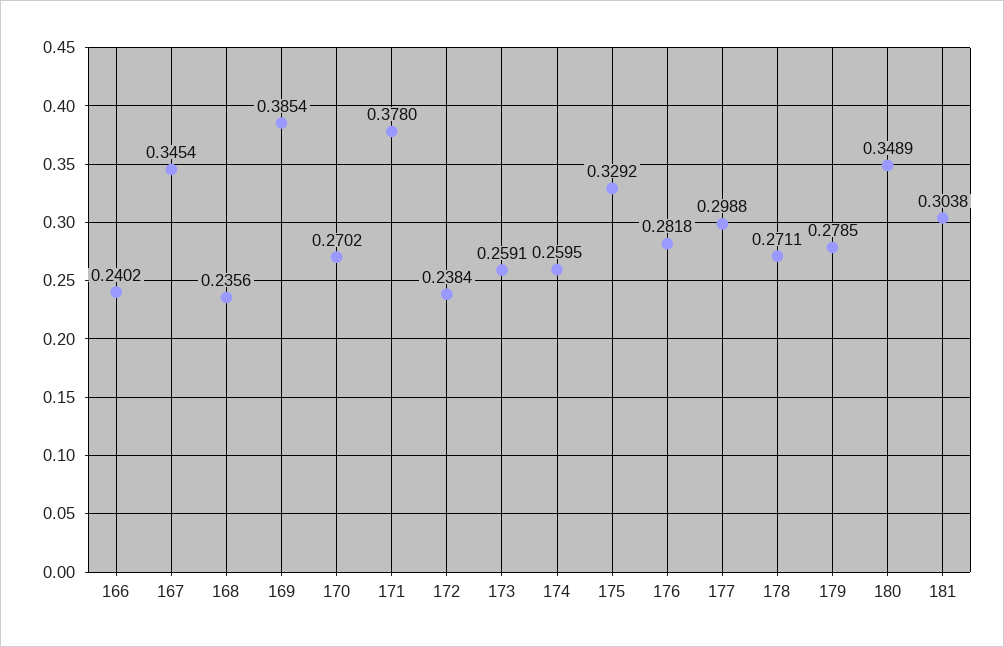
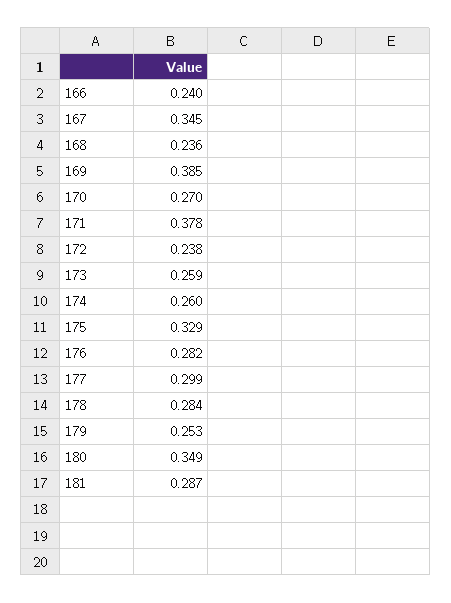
  {
    "166": 0.2402,
    "167": 0.3454,
    "168": 0.2356,
    "169": 0.3854,
    "170": 0.2702,
    "171": 0.378,
    "172": 0.2384,
    "173": 0.2591,
    "174": 0.2595,
    "175": 0.3292,
    "176": 0.2818,
    "177": 0.2988,
-   "178": 0.2711,
+   "178": 0.284,
-   "179": 0.2785,
+   "179": 0.253,
    "180": 0.3489,
-   "181": 0.3038
+   "181": 0.287
  }

